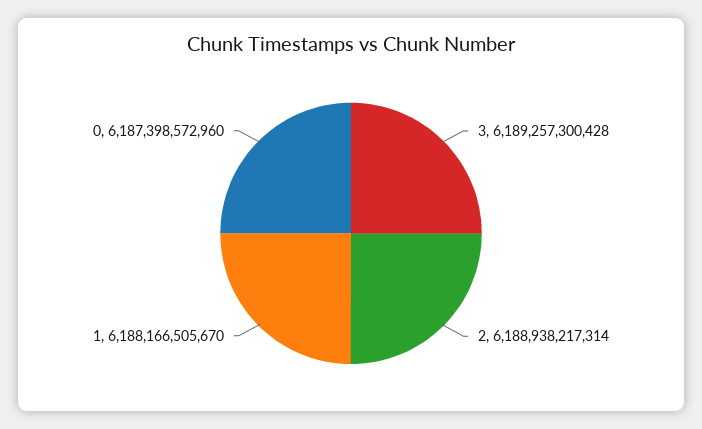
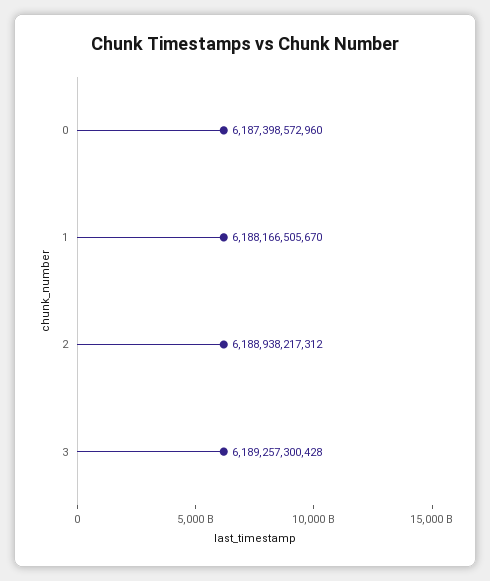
  {
    "3": 6189257300428,
-   "2": 6188938217314,
+   "2": 6188938217312,
    "1": 6188166505670,
    "0": 6187398572960
  }

